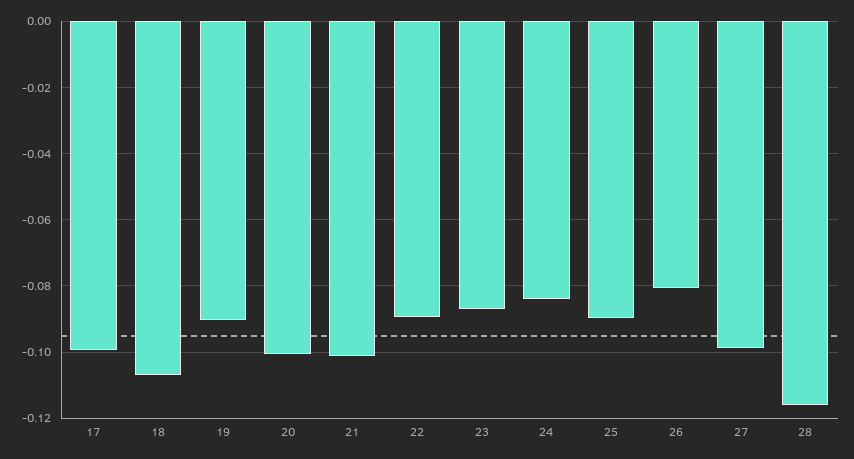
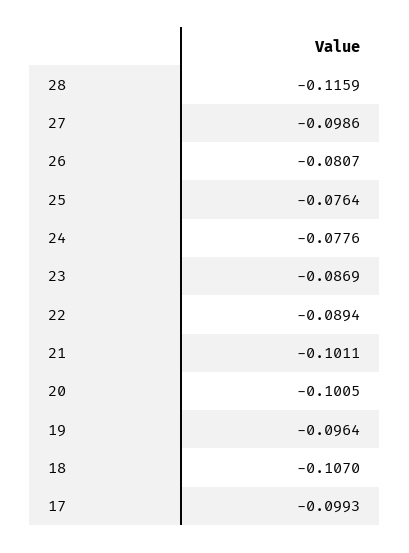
  {
    "17": -0.0993,
    "18": -0.107,
-   "19": -0.09,
+   "19": -0.0964,
    "20": -0.1005,
    "21": -0.1011,
    "22": -0.0894,
    "23": -0.0869,
-   "24": -0.084,
+   "24": -0.0776,
-   "25": -0.09,
+   "25": -0.0764,
    "26": -0.0807,
    "27": -0.0986,
    "28": -0.1159
  }

